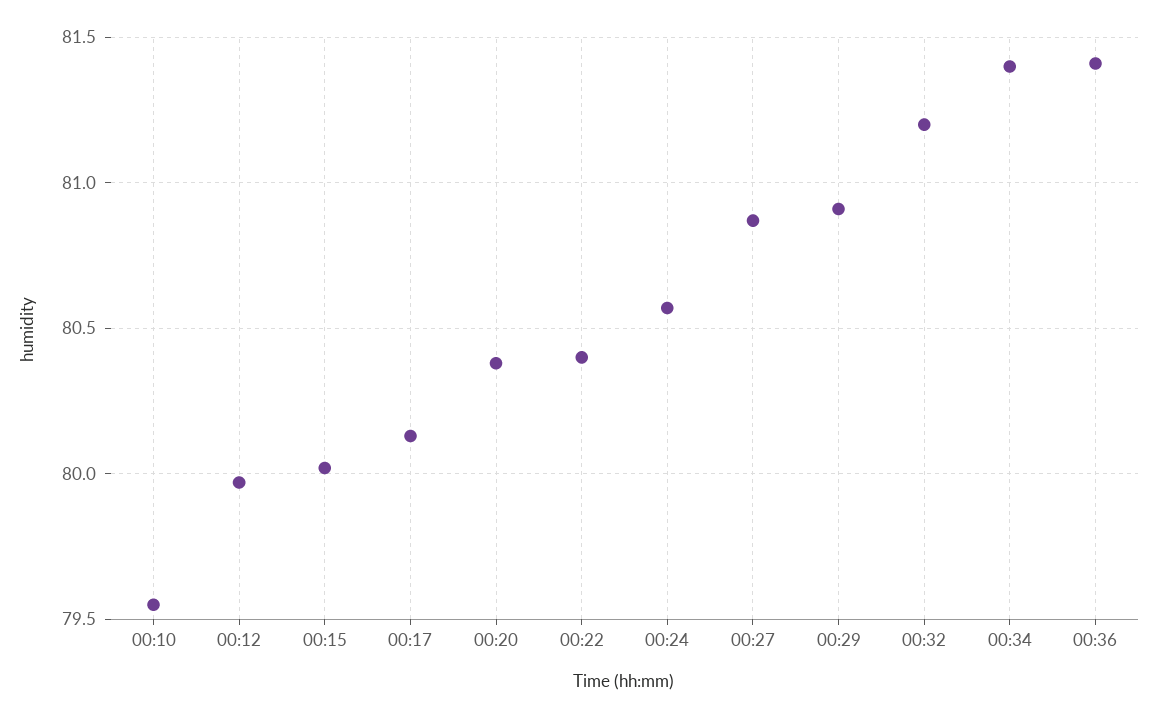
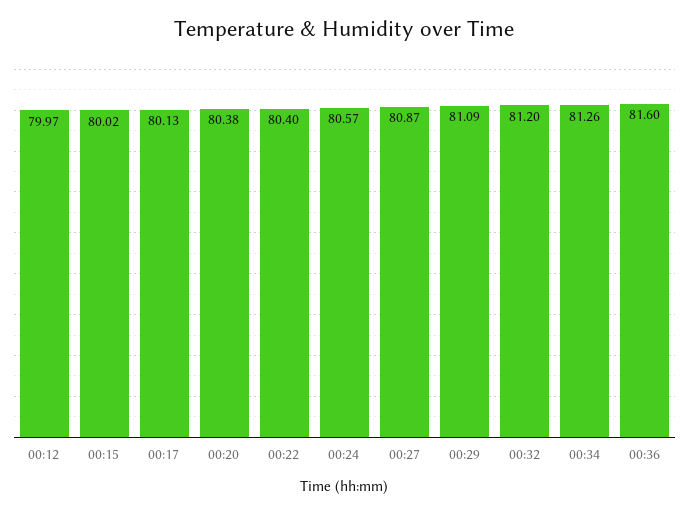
  {
-   "00:10": 79.55,
    "00:12": 79.97,
    "00:15": 80.02,
    "00:17": 80.13,
    "00:20": 80.38,
    "00:22": 80.4,
    "00:24": 80.57,
    "00:27": 80.87,
-   "00:29": 80.9,
+   "00:29": 81.09,
    "00:32": 81.2,
-   "00:34": 81.4,
+   "00:34": 81.26,
-   "00:36": 81.4
+   "00:36": 81.6
  }

